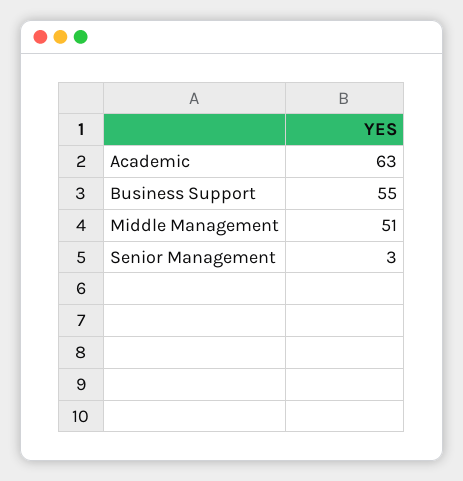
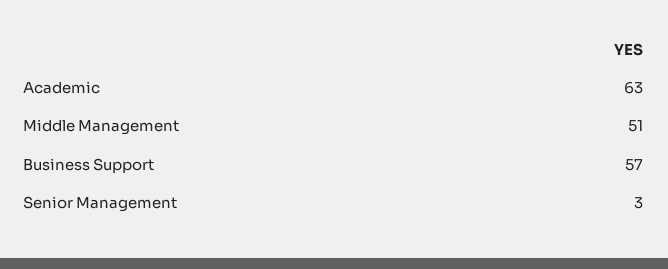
  {
    "Academic": 63,
-   "Business Support": 55,
+   "Business Support": 57,
    "Middle Management": 51,
    "Senior Management": 3
  }

